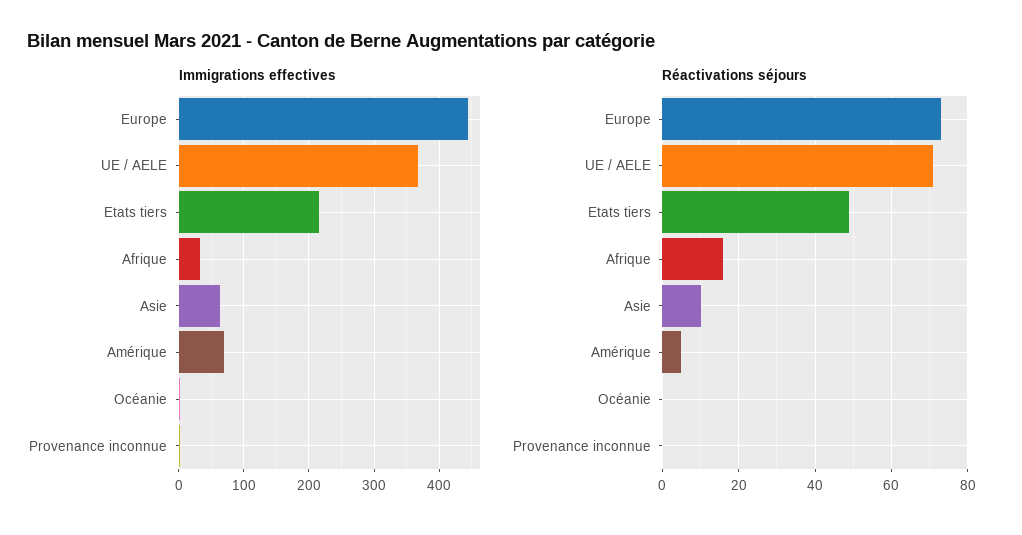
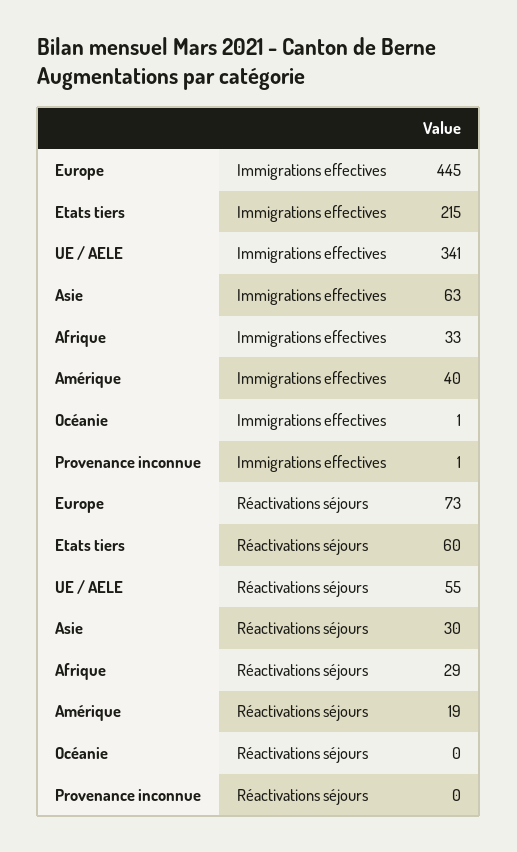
  {
    "Immigrations effectives": {
      "Europe": 445,
-     "UE / AELE": 370,
+     "UE / AELE": 341,
      "Etats tiers": 215,
      "Afrique": 33,
      "Asie": 63,
-     "Amérique": 70,
+     "Amérique": 40,
      "Océanie": 1,
      "Provenance inconnue": 1
    },
    "Réactivations séjours": {
      "Europe": 73,
-     "UE / AELE": 70,
+     "UE / AELE": 55,
-     "Etats tiers": 50,
+     "Etats tiers": 60,
-     "Afrique": 15,
+     "Afrique": 29,
-     "Asie": 10,
+     "Asie": 30,
-     "Amérique": 5,
+     "Amérique": 19,
      "Océanie": 0,
      "Provenance inconnue": 0
    }
  }

